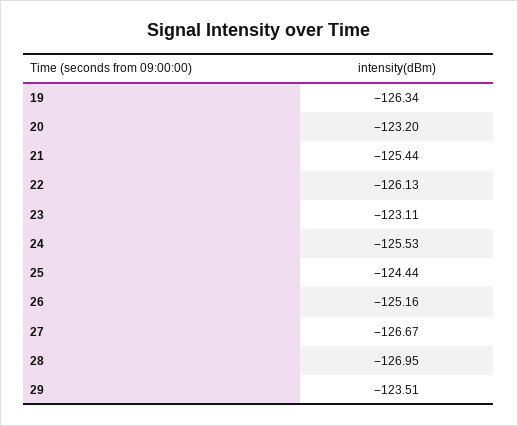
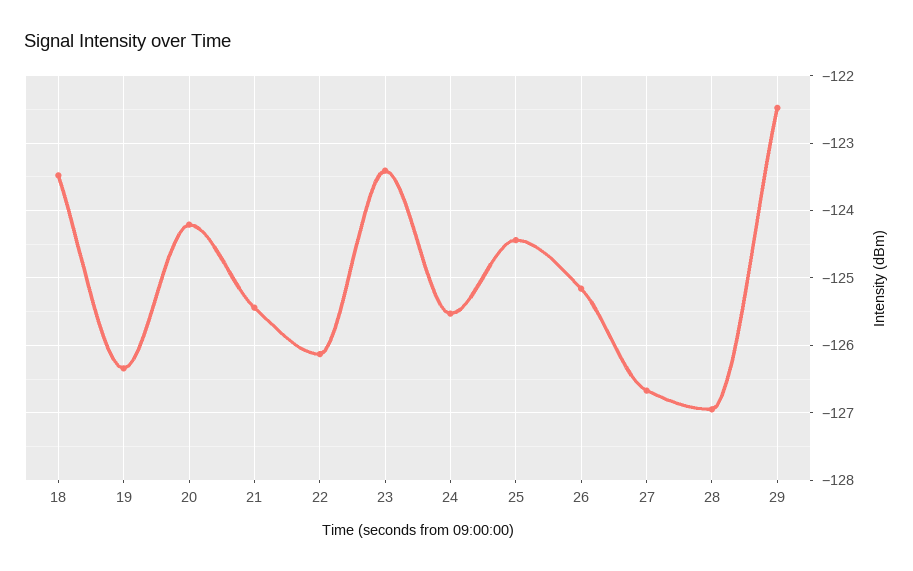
  {
    "19": -126.34,
-   "20": -123.2,
+   "20": -124.2,
    "21": -125.44,
    "22": -126.13,
-   "23": -123.11,
+   "23": -123.4,
    "24": -125.53,
    "25": -124.44,
    "26": -125.16,
    "27": -126.67,
    "28": -126.95,
-   "29": -123.51
+   "29": -122.5,
+   "18": -123.5
  }

